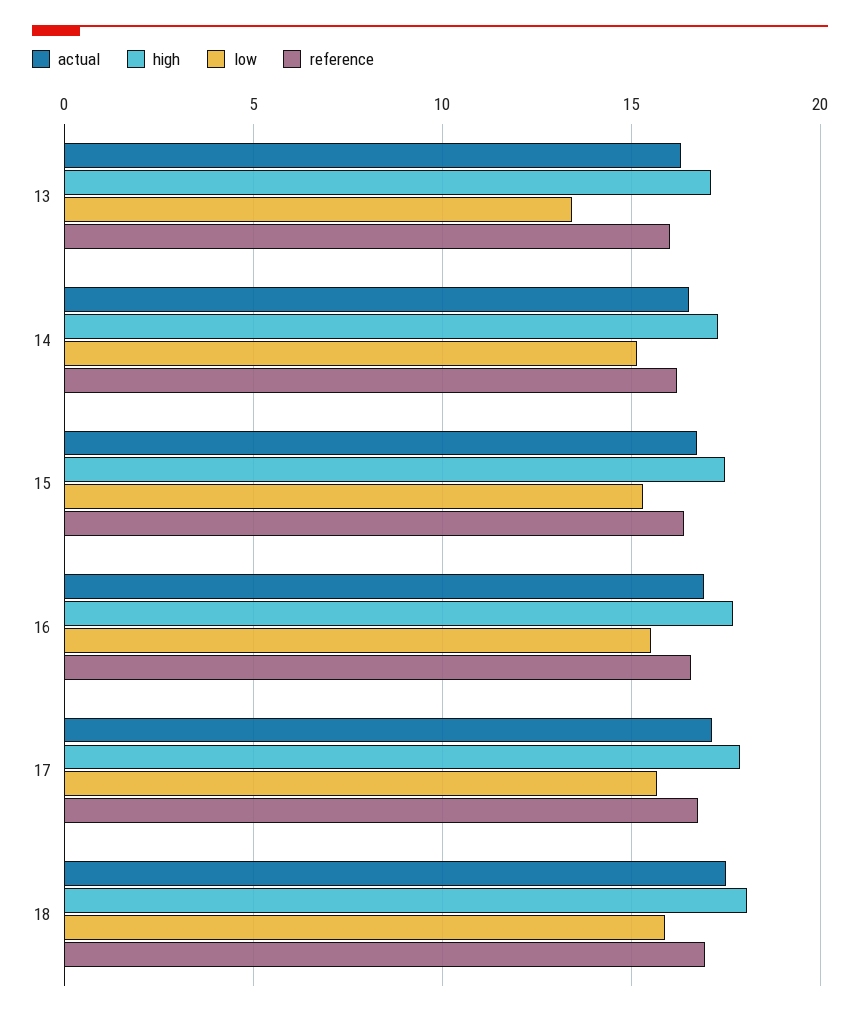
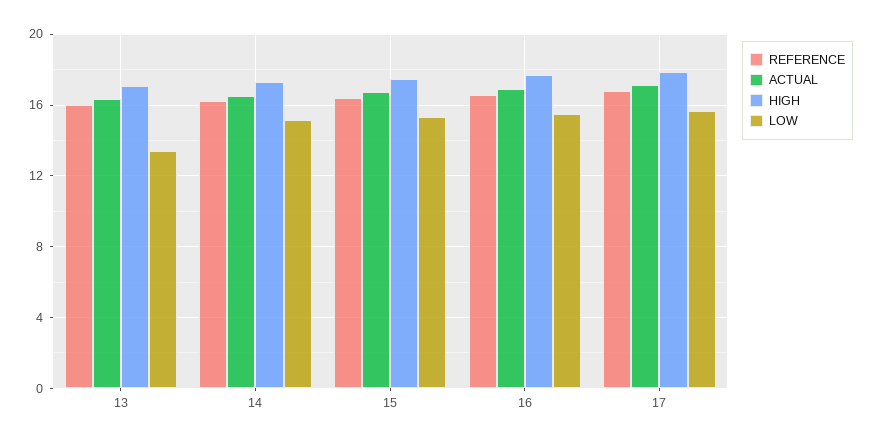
  {
    "actual": {
      "13": 16.5,
      "14": 16.5,
      "15": 16.5,
      "16": 17,
-     "17": 17,
+     "17": 17
-     "18": 17.5
    },
    "high": {
      "13": 17,
      "14": 17.5,
      "15": 17.5,
      "16": 17.5,
-     "17": 18,
+     "17": 18
-     "18": 18
    },
    "low": {
      "13": 13.5,
      "14": 15,
      "15": 15.5,
      "16": 15.5,
-     "17": 15.5,
+     "17": 15.5
-     "18": 16
    },
    "reference": {
      "13": 16,
      "14": 16,
      "15": 16.5,
      "16": 16.5,
-     "17": 17,
+     "17": 17
-     "18": 17
    }
  }

